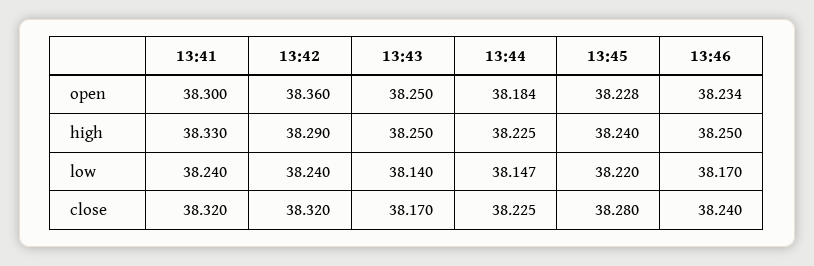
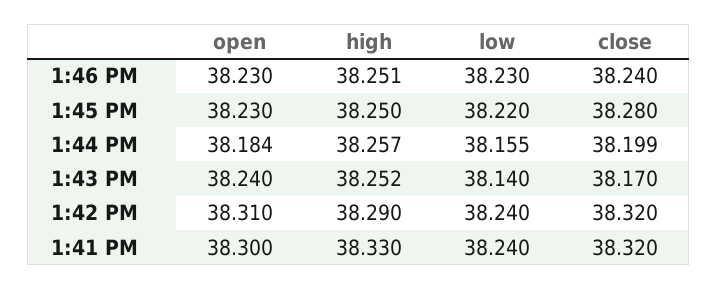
  {
    "13:41": {
      "open": 38.3,
      "high": 38.33,
      "low": 38.24,
      "close": 38.32
    },
    "13:42": {
-     "open": 38.36,
+     "open": 38.31,
      "high": 38.29,
      "low": 38.24,
      "close": 38.32
    },
    "13:43": {
-     "open": 38.25,
+     "open": 38.24,
-     "high": 38.25,
+     "high": 38.252,
      "low": 38.14,
      "close": 38.17
    },
    "13:44": {
      "open": 38.184,
-     "high": 38.225,
+     "high": 38.257,
-     "low": 38.147,
+     "low": 38.155,
-     "close": 38.225
+     "close": 38.199
    },
    "13:45": {
-     "open": 38.228,
+     "open": 38.23,
-     "high": 38.24,
+     "high": 38.25,
      "low": 38.22,
      "close": 38.28
    },
    "13:46": {
-     "open": 38.234,
+     "open": 38.23,
-     "high": 38.25,
+     "high": 38.251,
-     "low": 38.17,
+     "low": 38.23,
      "close": 38.24
    }
  }

